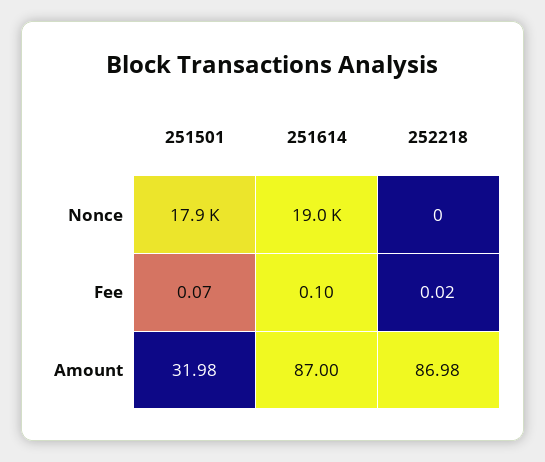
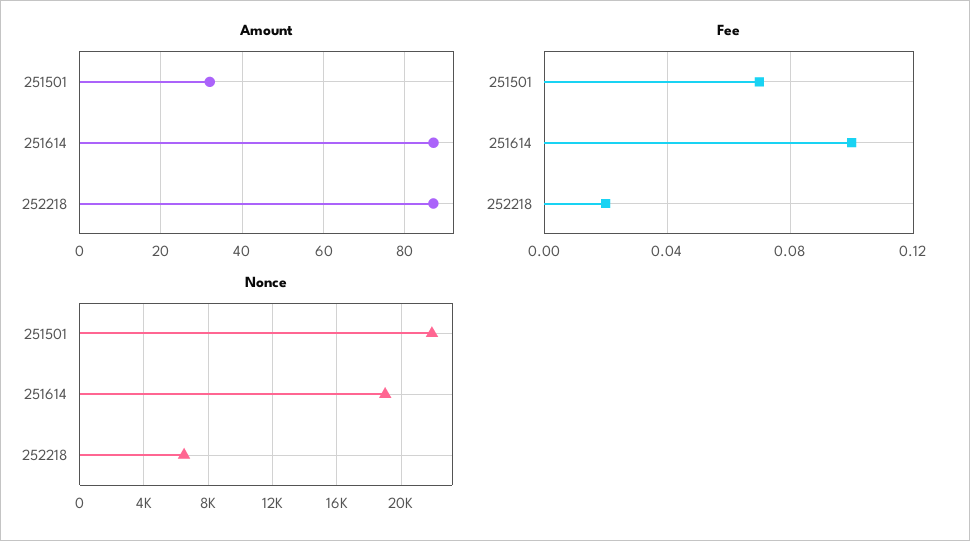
  {
    "Nonce": {
-     "251501": 17900,
+     "251501": 22000,
      "251614": 19000,
-     "252218": 0
+     "252218": 6500
    },
    "Fee": {
      "251501": 0.07,
      "251614": 0.1,
      "252218": 0.02
    },
    "Amount": {
      "251501": 31.98,
      "251614": 87,
      "252218": 86.98
    }
  }

